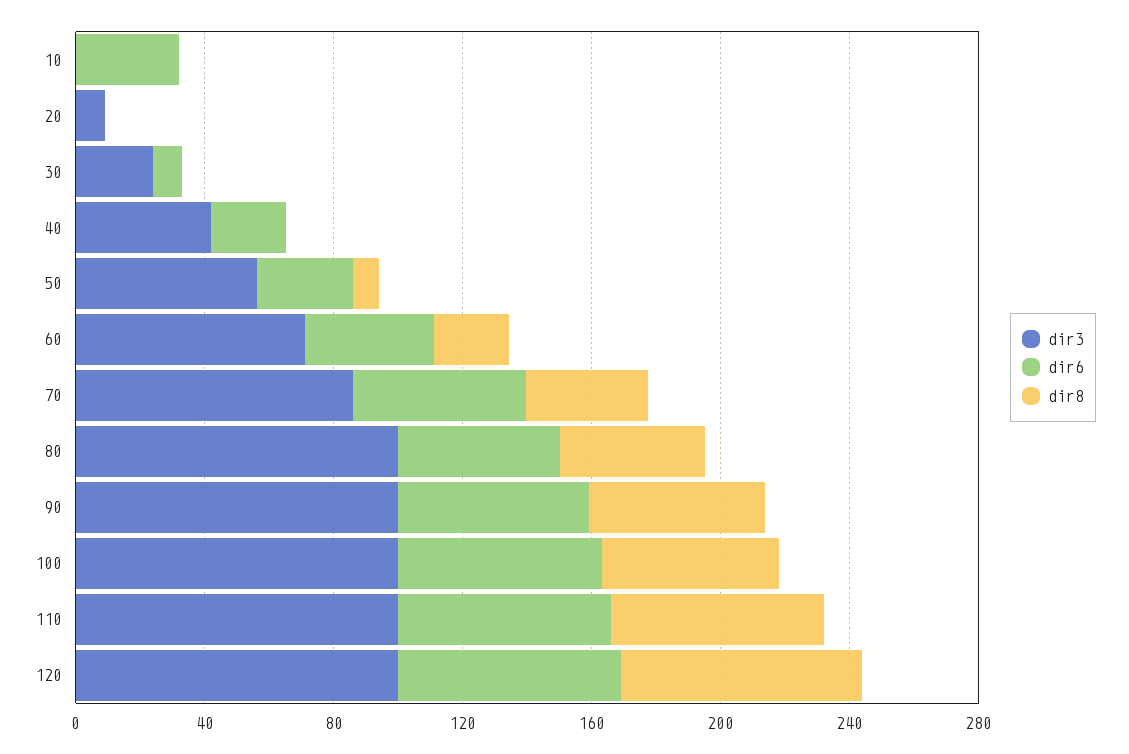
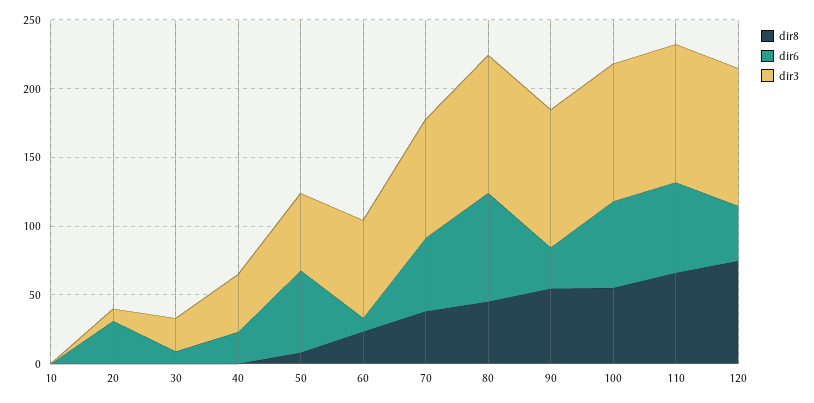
  {
    "dir3": {
      "10": 0,
      "20": 10,
      "30": 20,
      "40": 40,
      "50": 60,
      "60": 70,
      "70": 90,
      "80": 100,
      "90": 100,
      "100": 100,
      "110": 100,
      "120": 100
    },
    "dir6": {
-     "10": 30,
+     "10": 0,
-     "20": 0,
+     "20": 30,
      "30": 10,
      "40": 20,
-     "50": 30,
+     "50": 60,
-     "60": 40,
+     "60": 10,
      "70": 50,
-     "80": 50,
+     "80": 80,
-     "90": 60,
+     "90": 30,
      "100": 60,
      "110": 70,
-     "120": 70
+     "120": 40
    },
    "dir8": {
      "10": 0,
      "20": 0,
      "30": 0,
      "40": 0,
      "50": 10,
      "60": 20,
      "70": 40,
      "80": 50,
      "90": 50,
      "100": 60,
      "110": 70,
      "120": 70
    }
  }

